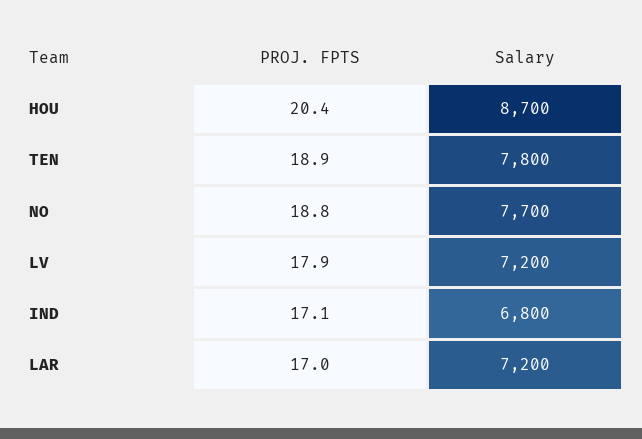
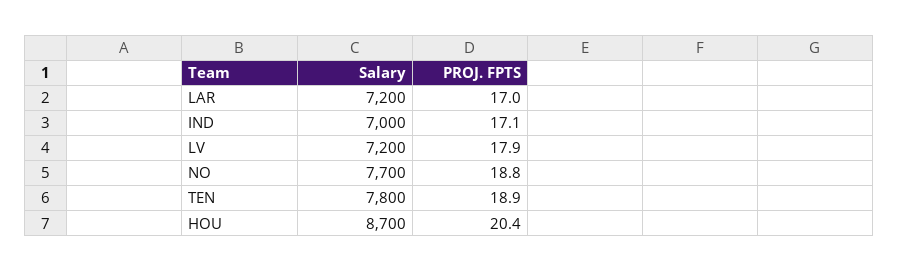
  {
    "PROJ. FPTS": {
      "HOU": 20.4,
      "TEN": 18.9,
      "NO": 18.8,
      "LV": 17.9,
      "IND": 17.1,
      "LAR": 17
    },
    "Salary": {
      "HOU": 8700,
      "TEN": 7800,
      "NO": 7700,
      "LV": 7200,
-     "IND": 6800,
+     "IND": 7000,
      "LAR": 7200
    }
  }

